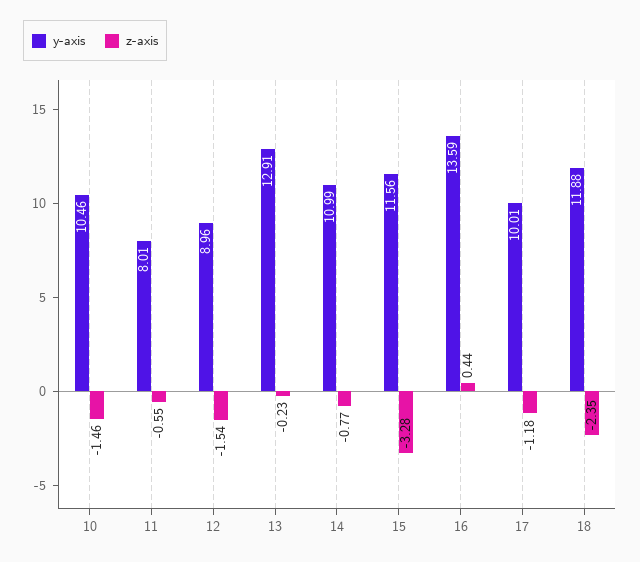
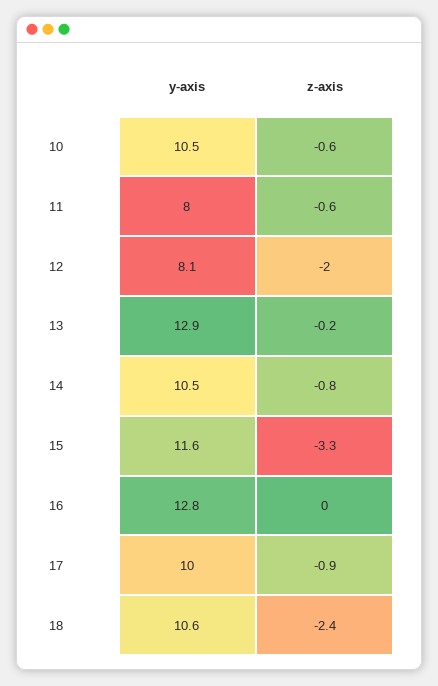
  {
    "y-axis": {
      "10": 10.46,
      "11": 8.01,
-     "12": 8.96,
+     "12": 8.1,
      "13": 12.91,
-     "14": 10.99,
+     "14": 10.5,
      "15": 11.56,
-     "16": 13.59,
+     "16": 12.8,
      "17": 10.01,
-     "18": 11.88
+     "18": 10.6
    },
    "z-axis": {
-     "10": -1.46,
+     "10": -0.6,
      "11": -0.55,
-     "12": -1.54,
+     "12": -2,
      "13": -0.23,
      "14": -0.77,
      "15": -3.28,
-     "16": 0.44,
+     "16": 0,
-     "17": -1.18,
+     "17": -0.9,
      "18": -2.35
    }
  }

